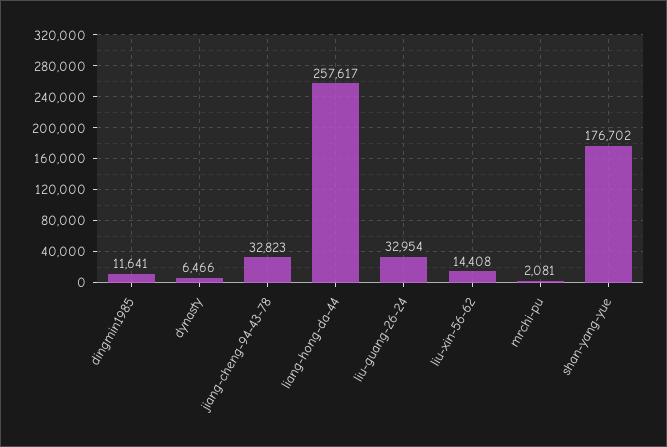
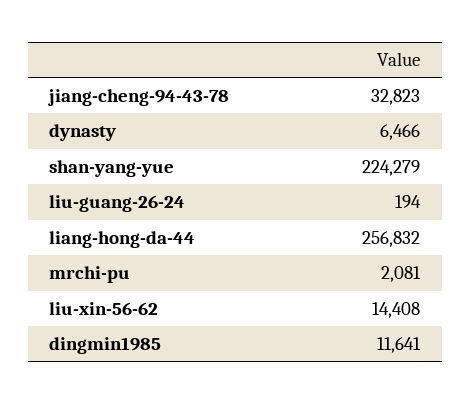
  {
    "dingmin1985": 11641,
    "dynasty": 6466,
    "jiang-cheng-94-43-78": 32823,
-   "liang-hong-da-44": 257617,
+   "liang-hong-da-44": 256832,
-   "liu-guang-26-24": 32954,
+   "liu-guang-26-24": 194,
    "liu-xin-56-62": 14408,
    "mrchi-pu": 2081,
-   "shan-yang-yue": 176702
+   "shan-yang-yue": 224279
  }

